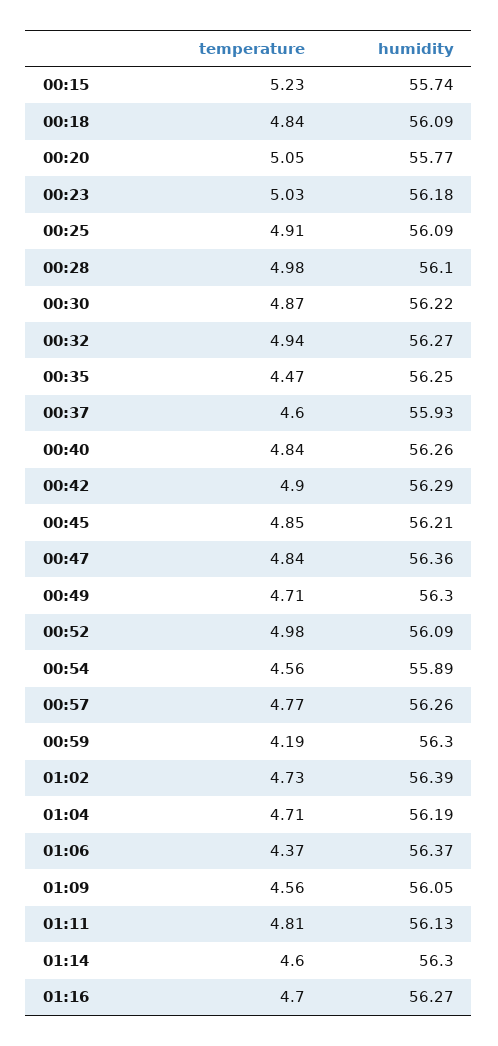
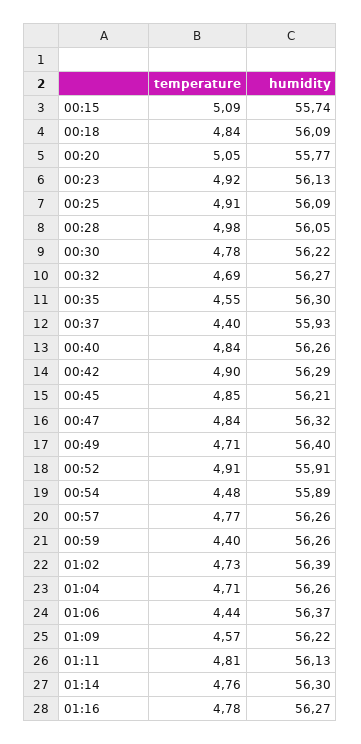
  {
    "temperature": {
-     "00:15": 5.23,
+     "00:15": 5.09,
      "00:18": 4.84,
      "00:20": 5.05,
-     "00:23": 5.03,
+     "00:23": 4.92,
      "00:25": 4.91,
      "00:28": 4.98,
-     "00:30": 4.87,
+     "00:30": 4.78,
-     "00:32": 4.94,
+     "00:32": 4.69,
-     "00:35": 4.47,
+     "00:35": 4.55,
-     "00:37": 4.6,
+     "00:37": 4.4,
      "00:40": 4.84,
      "00:42": 4.9,
      "00:45": 4.85,
      "00:47": 4.84,
      "00:49": 4.71,
-     "00:52": 4.98,
+     "00:52": 4.91,
-     "00:54": 4.56,
+     "00:54": 4.48,
      "00:57": 4.77,
-     "00:59": 4.19,
+     "00:59": 4.4,
      "01:02": 4.73,
      "01:04": 4.71,
-     "01:06": 4.37,
+     "01:06": 4.44,
-     "01:09": 4.56,
+     "01:09": 4.57,
      "01:11": 4.81,
-     "01:14": 4.6,
+     "01:14": 4.76,
-     "01:16": 4.7
+     "01:16": 4.78
    },
    "humidity": {
      "00:15": 55.74,
      "00:18": 56.09,
      "00:20": 55.77,
-     "00:23": 56.18,
+     "00:23": 56.13,
      "00:25": 56.09,
-     "00:28": 56.1,
+     "00:28": 56.05,
      "00:30": 56.22,
      "00:32": 56.27,
-     "00:35": 56.25,
+     "00:35": 56.3,
      "00:37": 55.93,
      "00:40": 56.26,
      "00:42": 56.29,
      "00:45": 56.21,
-     "00:47": 56.36,
+     "00:47": 56.32,
-     "00:49": 56.3,
+     "00:49": 56.4,
-     "00:52": 56.09,
+     "00:52": 55.91,
      "00:54": 55.89,
      "00:57": 56.26,
-     "00:59": 56.3,
+     "00:59": 56.26,
      "01:02": 56.39,
-     "01:04": 56.19,
+     "01:04": 56.26,
      "01:06": 56.37,
-     "01:09": 56.05,
+     "01:09": 56.22,
      "01:11": 56.13,
      "01:14": 56.3,
      "01:16": 56.27
    }
  }

